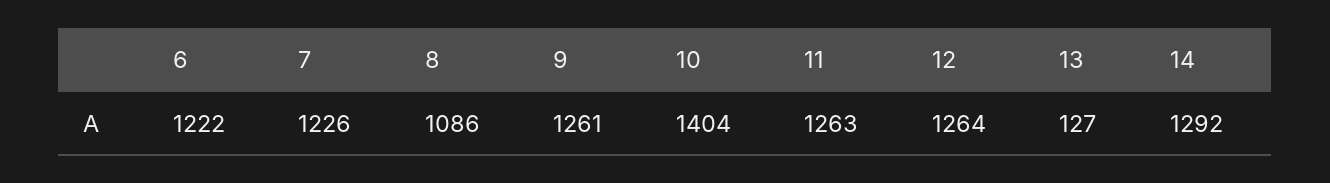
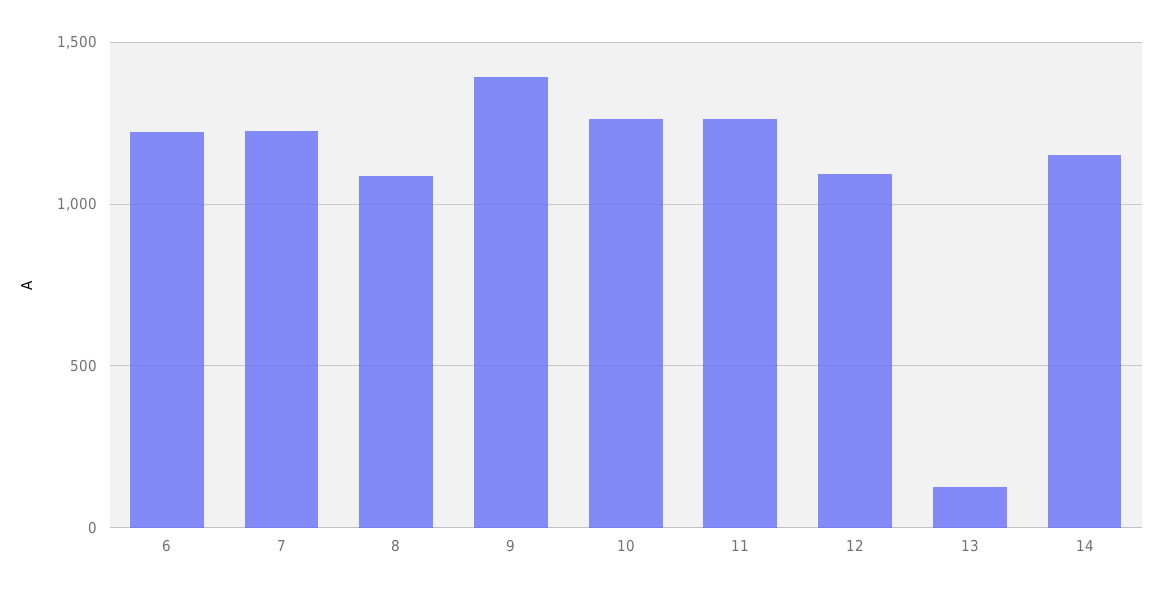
  {
    "6": 1222,
    "7": 1226,
    "8": 1086,
-   "9": 1261,
+   "9": 1400,
-   "10": 1404,
+   "10": 1250,
    "11": 1263,
-   "12": 1264,
+   "12": 1100,
    "13": 127,
-   "14": 1292
+   "14": 1150
  }

